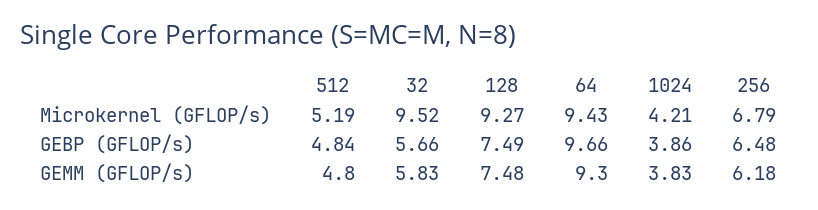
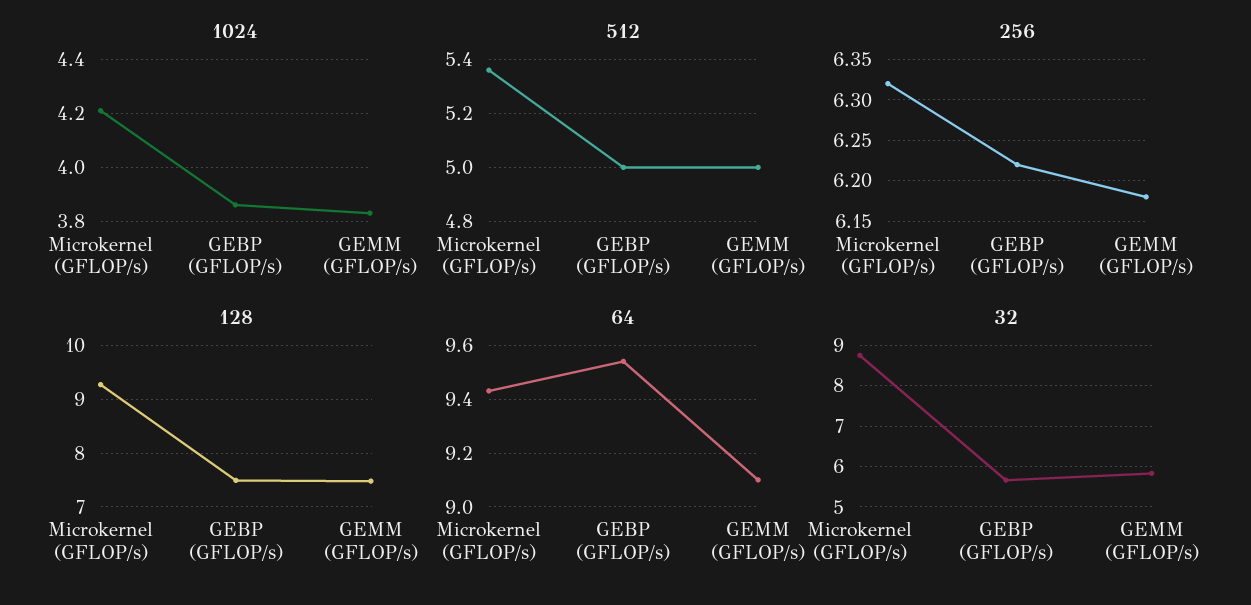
  {
    "512": {
-     "Microkernel (GFLOP/s)": 5.19,
+     "Microkernel (GFLOP/s)": 5.35,
-     "GEBP (GFLOP/s)": 4.84,
+     "GEBP (GFLOP/s)": 5,
-     "GEMM (GFLOP/s)": 4.8
+     "GEMM (GFLOP/s)": 5
    },
    "32": {
-     "Microkernel (GFLOP/s)": 9.52,
+     "Microkernel (GFLOP/s)": 8.8,
      "GEBP (GFLOP/s)": 5.66,
      "GEMM (GFLOP/s)": 5.83
    },
    "128": {
      "Microkernel (GFLOP/s)": 9.27,
      "GEBP (GFLOP/s)": 7.49,
      "GEMM (GFLOP/s)": 7.48
    },
    "64": {
      "Microkernel (GFLOP/s)": 9.43,
-     "GEBP (GFLOP/s)": 9.66,
+     "GEBP (GFLOP/s)": 9.55,
-     "GEMM (GFLOP/s)": 9.3
+     "GEMM (GFLOP/s)": 9.1
    },
    "1024": {
      "Microkernel (GFLOP/s)": 4.21,
      "GEBP (GFLOP/s)": 3.86,
      "GEMM (GFLOP/s)": 3.83
    },
    "256": {
-     "Microkernel (GFLOP/s)": 6.79,
+     "Microkernel (GFLOP/s)": 6.32,
-     "GEBP (GFLOP/s)": 6.48,
+     "GEBP (GFLOP/s)": 6.22,
      "GEMM (GFLOP/s)": 6.18
    }
  }

